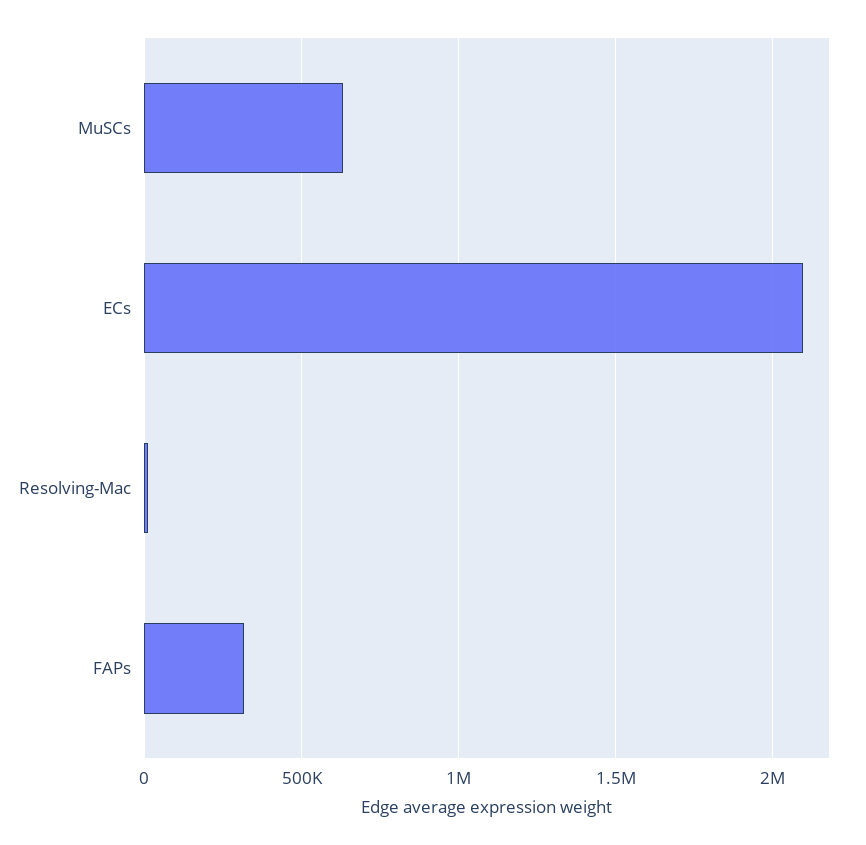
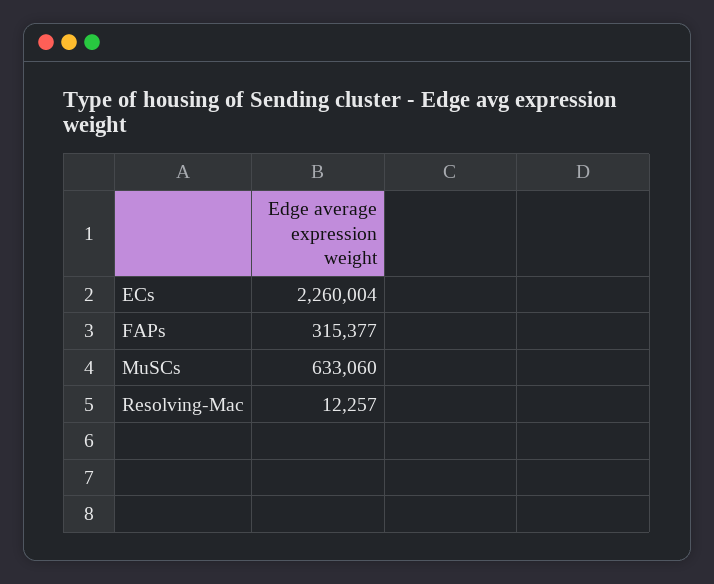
  {
    "MuSCs": 633060,
-   "ECs": 2100000,
+   "ECs": 2260004,
    "Resolving-Mac": 12257,
    "FAPs": 315377
  }

